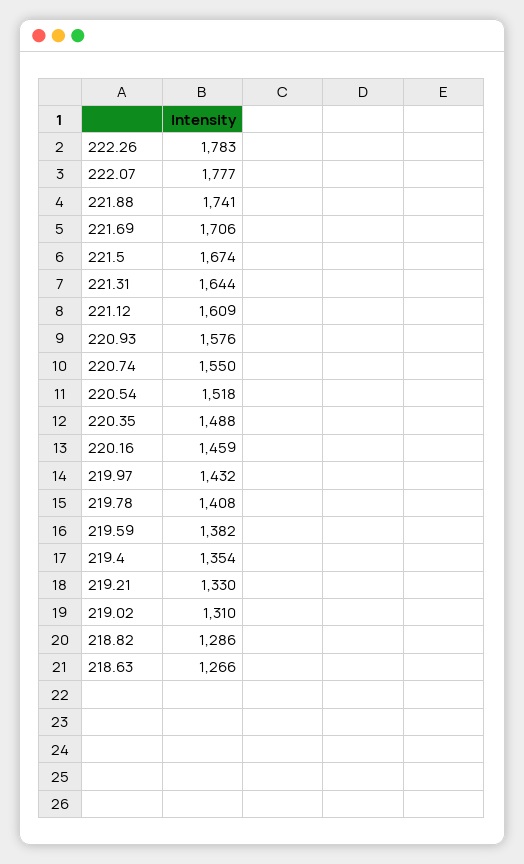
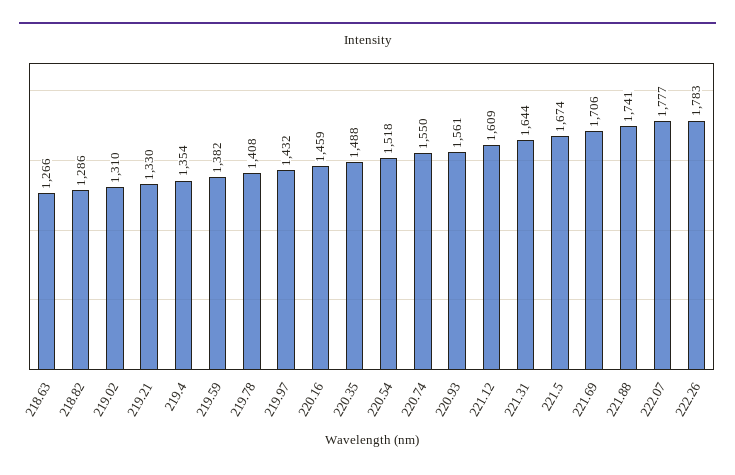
  {
    "222.26": 1783,
    "222.07": 1777,
    "221.88": 1741,
    "221.69": 1706,
    "221.5": 1674,
    "221.31": 1644,
    "221.12": 1609,
-   "220.93": 1576,
+   "220.93": 1561,
    "220.74": 1550,
    "220.54": 1518,
    "220.35": 1488,
    "220.16": 1459,
    "219.97": 1432,
    "219.78": 1408,
    "219.59": 1382,
    "219.4": 1354,
    "219.21": 1330,
    "219.02": 1310,
    "218.82": 1286,
    "218.63": 1266
  }

